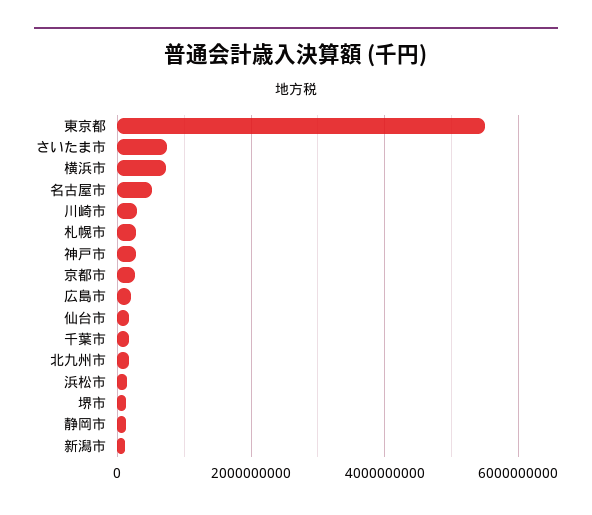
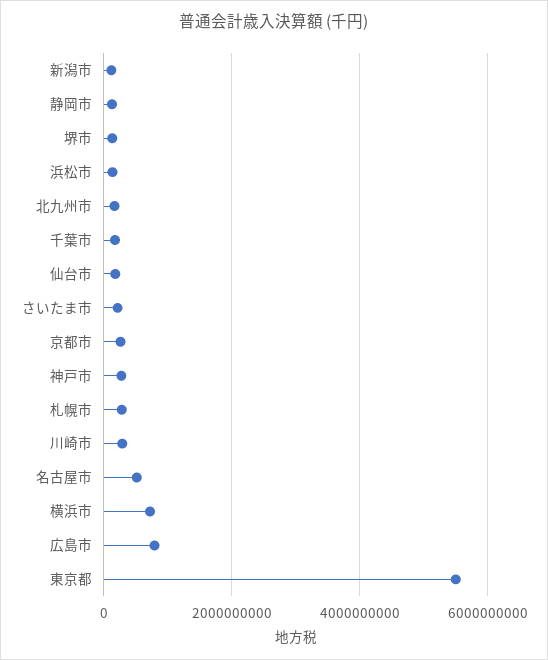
  {
    "東京都": 5400000000,
-   "さいたま市": 800000000,
+   "さいたま市": 200000000,
    "横浜市": 800000000,
    "名古屋市": 600000000,
    "川崎市": 200000000,
    "札幌市": 200000000,
    "神戸市": 200000000,
    "京都市": 200000000,
-   "広島市": 200000000,
+   "広島市": 800000000,
    "仙台市": 200000000,
    "千葉市": 200000000,
    "北九州市": 200000000,
    "浜松市": 200000000,
    "堺市": 200000000,
    "静岡市": 200000000,
    "新潟市": 200000000
  }

